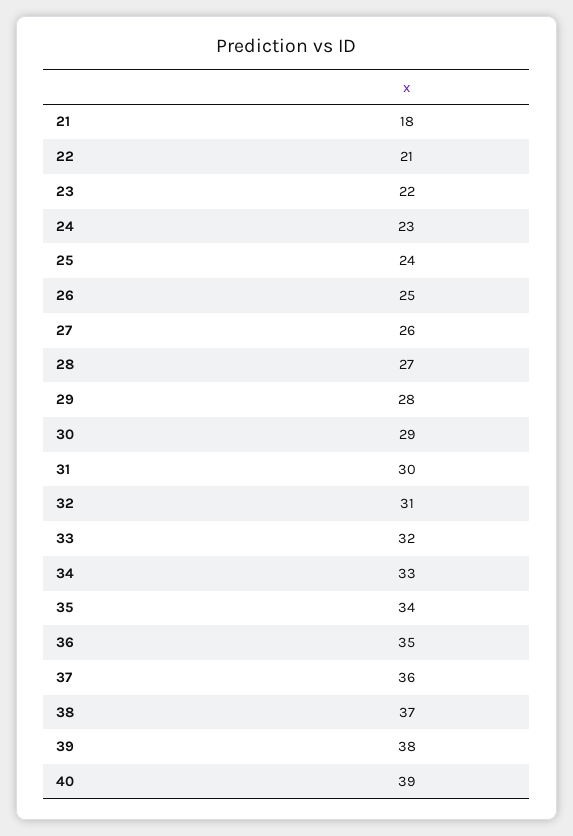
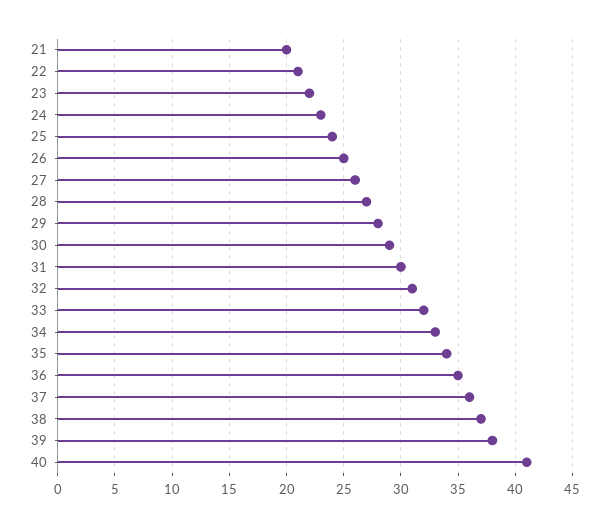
  {
-   "21": 18,
+   "21": 20,
    "22": 21,
    "23": 22,
    "24": 23,
    "25": 24,
    "26": 25,
    "27": 26,
    "28": 27,
    "29": 28,
    "30": 29,
    "31": 30,
    "32": 31,
    "33": 32,
    "34": 33,
    "35": 34,
    "36": 35,
    "37": 36,
    "38": 37,
    "39": 38,
-   "40": 39
+   "40": 41
  }

